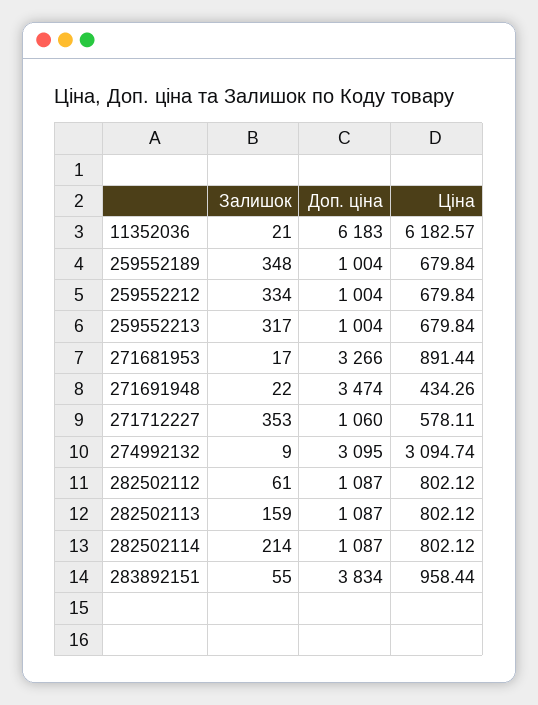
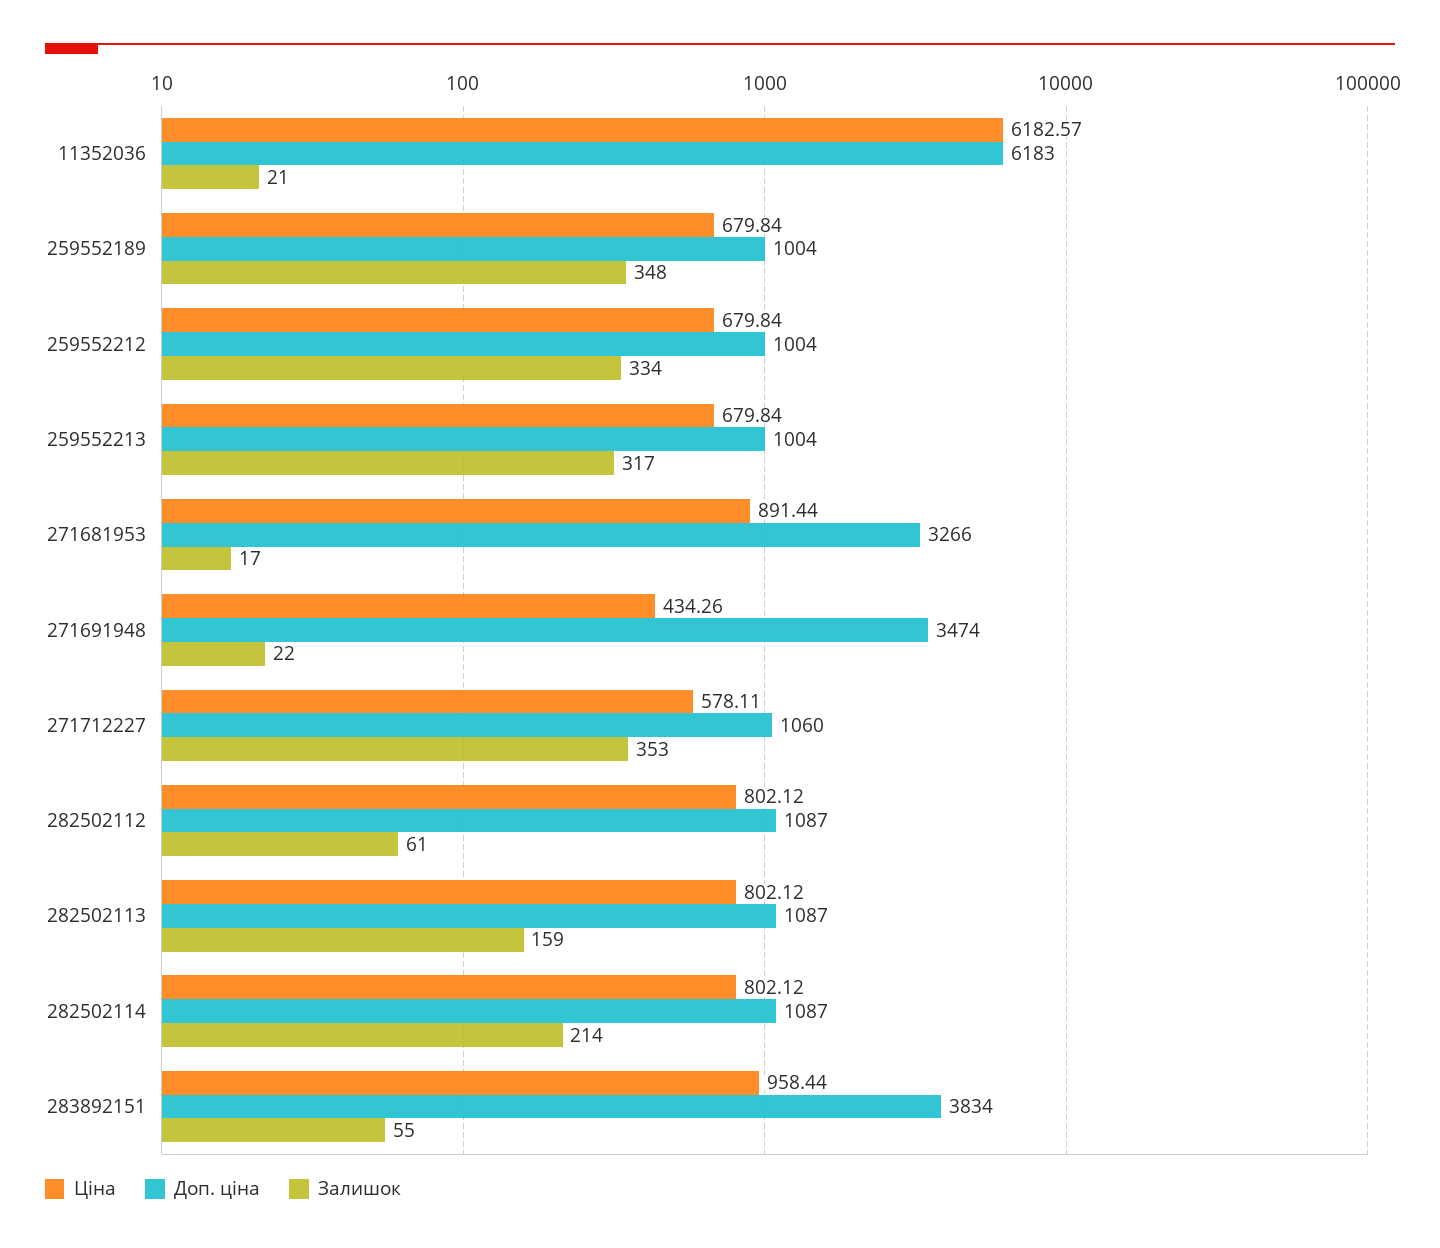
  {
    "Залишок": {
      "11352036": 21,
      "259552189": 348,
      "259552212": 334,
      "259552213": 317,
      "271681953": 17,
      "271691948": 22,
      "271712227": 353,
-     "274992132": 9,
      "282502112": 61,
      "282502113": 159,
      "282502114": 214,
      "283892151": 55
    },
    "Доп. ціна": {
      "11352036": 6183,
      "259552189": 1004,
      "259552212": 1004,
      "259552213": 1004,
      "271681953": 3266,
      "271691948": 3474,
      "271712227": 1060,
-     "274992132": 3095,
      "282502112": 1087,
      "282502113": 1087,
      "282502114": 1087,
      "283892151": 3834
    },
    "Ціна": {
      "11352036": 6182.57,
      "259552189": 679.84,
      "259552212": 679.84,
      "259552213": 679.84,
      "271681953": 891.44,
      "271691948": 434.26,
      "271712227": 578.11,
-     "274992132": 3094.74,
      "282502112": 802.12,
      "282502113": 802.12,
      "282502114": 802.12,
      "283892151": 958.44
    }
  }

